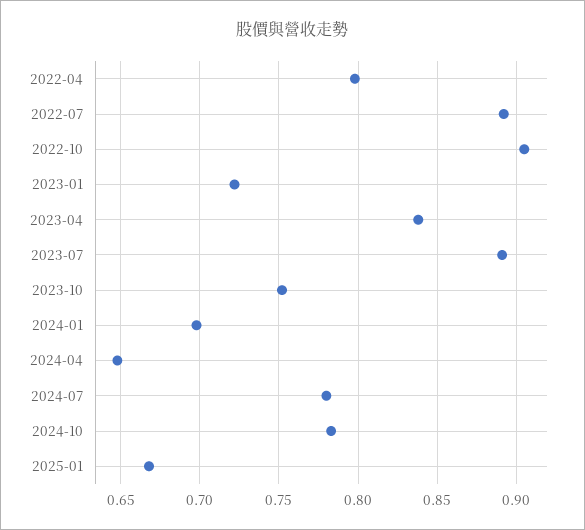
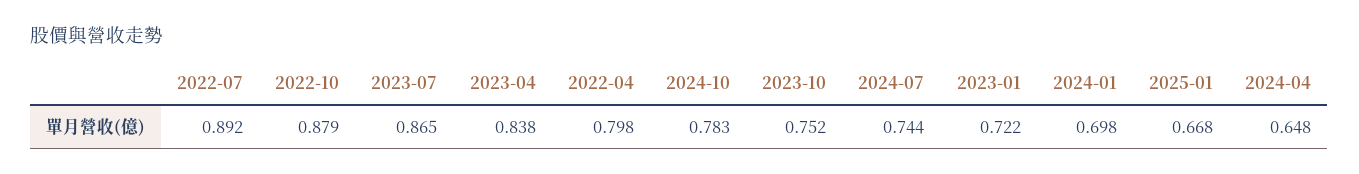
  {
    "2022-04": 0.798,
    "2022-07": 0.892,
-   "2022-10": 0.905,
+   "2022-10": 0.879,
    "2023-01": 0.722,
    "2023-04": 0.838,
-   "2023-07": 0.89,
+   "2023-07": 0.865,
    "2023-10": 0.752,
    "2024-01": 0.698,
    "2024-04": 0.648,
-   "2024-07": 0.78,
+   "2024-07": 0.744,
    "2024-10": 0.783,
    "2025-01": 0.668
  }

